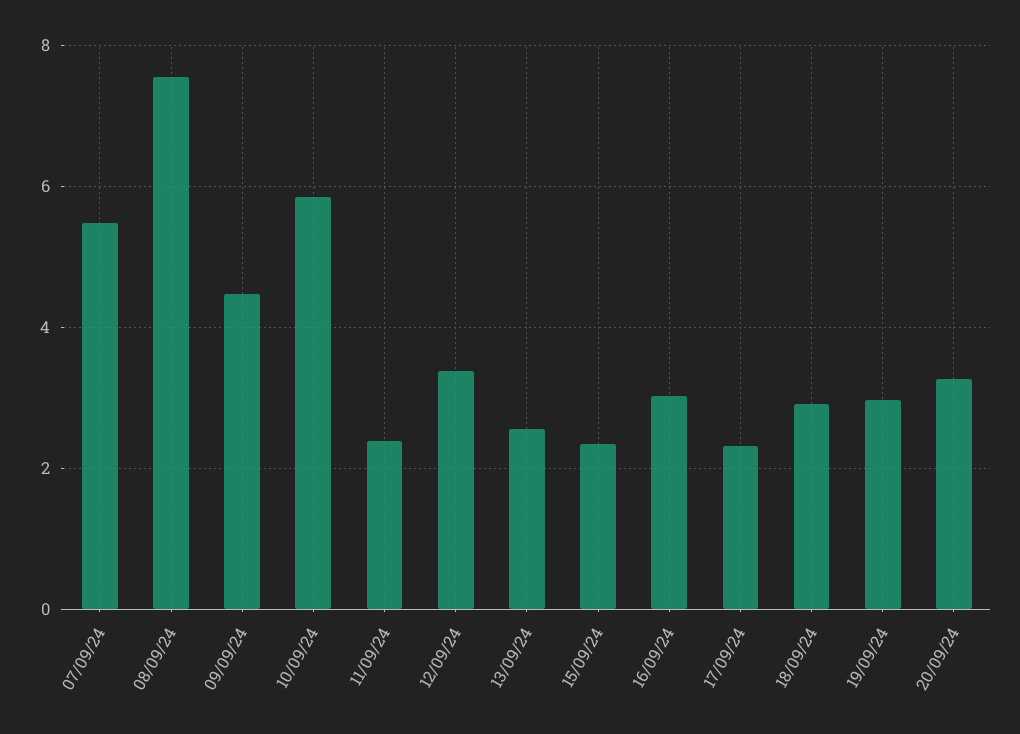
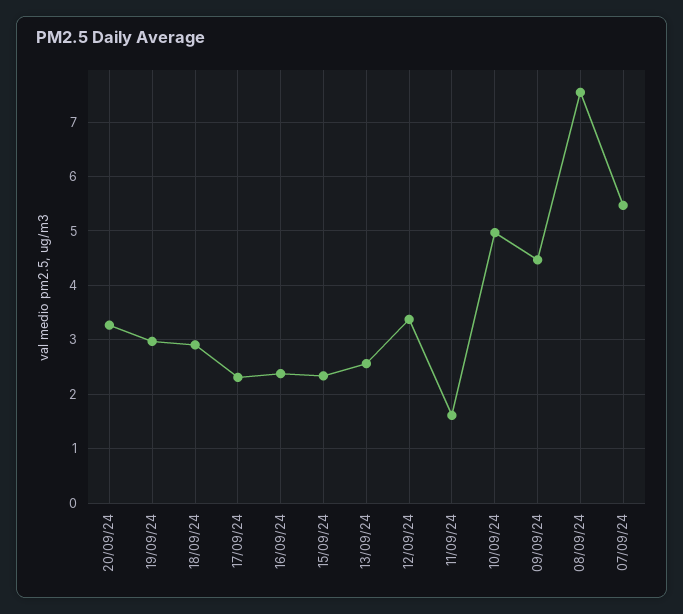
  {
    "07/09/24": 5.4,
    "08/09/24": 7.6,
    "09/09/24": 4.4,
-   "10/09/24": 5.8,
+   "10/09/24": 5,
-   "11/09/24": 2.4,
+   "11/09/24": 1.6,
    "12/09/24": 3.4,
    "13/09/24": 2.6,
    "15/09/24": 2.4,
-   "16/09/24": 3,
+   "16/09/24": 2.4,
    "17/09/24": 2.4,
    "18/09/24": 3,
    "19/09/24": 3,
    "20/09/24": 3.2
  }

